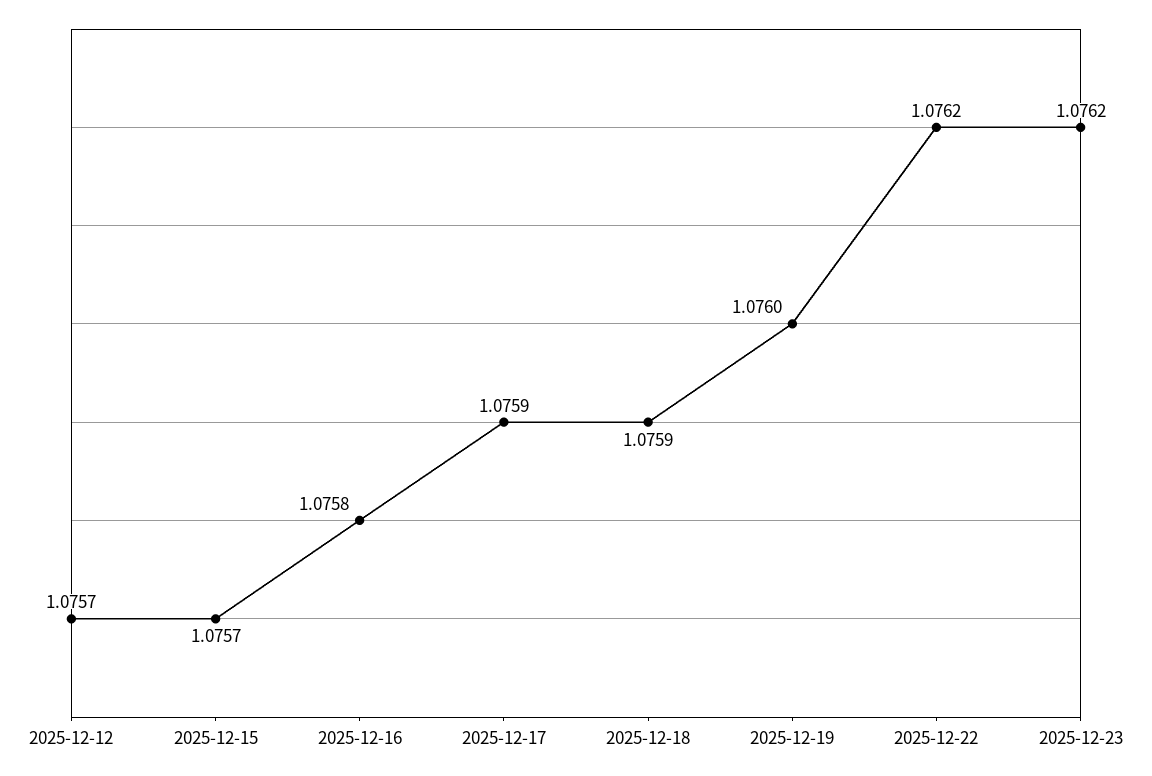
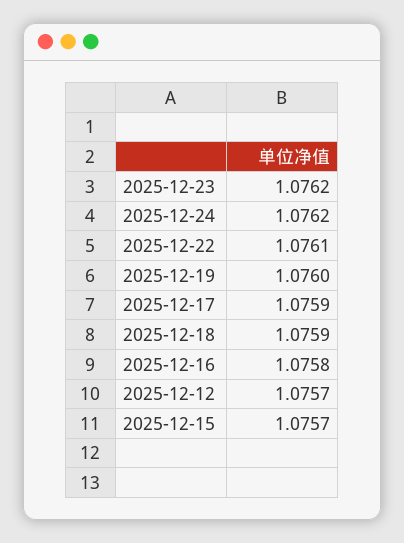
  {
    "2025-12-12": 1.0757,
    "2025-12-15": 1.0757,
    "2025-12-16": 1.0758,
    "2025-12-17": 1.0759,
    "2025-12-18": 1.0759,
    "2025-12-19": 1.076,
-   "2025-12-22": 1.0762,
+   "2025-12-22": 1.0761,
-   "2025-12-23": 1.0762
+   "2025-12-23": 1.0762,
+   "2025-12-24": 1.0762
  }

